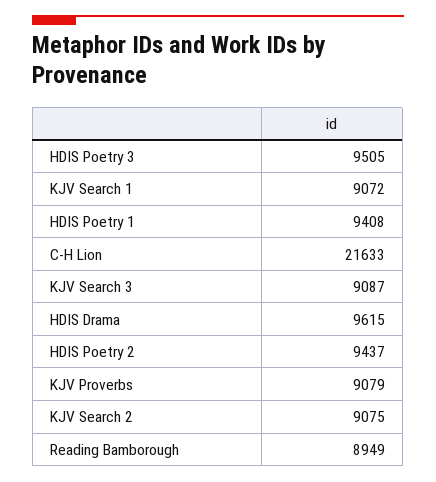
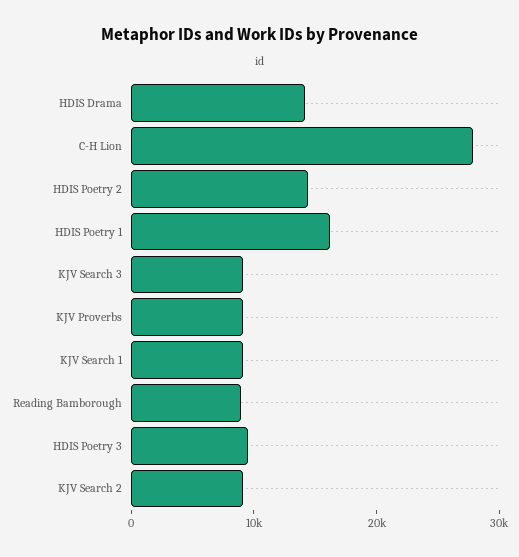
  {
    "HDIS Poetry 3": 9505,
    "KJV Search 1": 9072,
-   "HDIS Poetry 1": 9408,
+   "HDIS Poetry 1": 16000,
-   "C-H Lion": 21633,
+   "C-H Lion": 28000,
    "KJV Search 3": 9087,
-   "HDIS Drama": 9615,
+   "HDIS Drama": 14000,
-   "HDIS Poetry 2": 9437,
+   "HDIS Poetry 2": 14000,
    "KJV Proverbs": 9079,
    "KJV Search 2": 9075,
    "Reading Bamborough": 8949
  }

